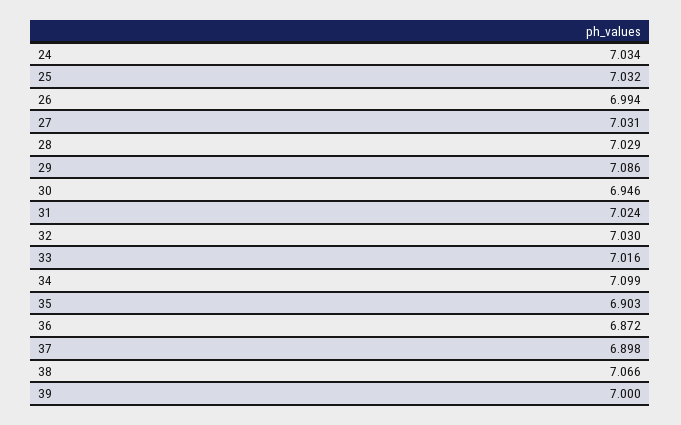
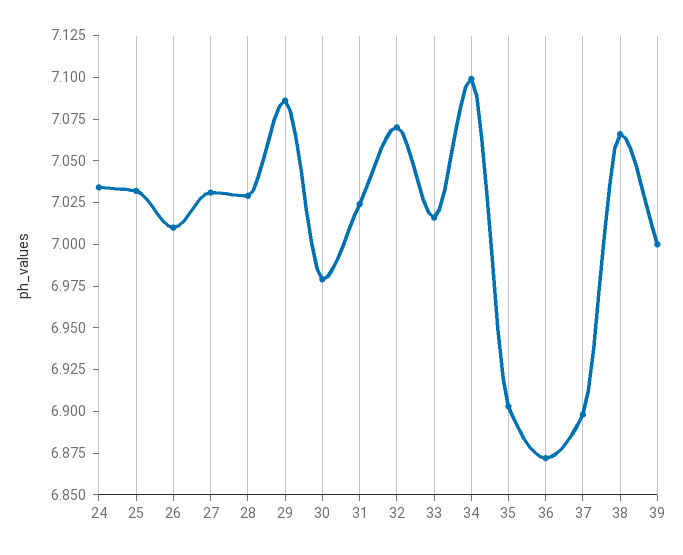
  {
    "24": 7.034,
    "25": 7.032,
-   "26": 6.994,
+   "26": 7.01,
    "27": 7.031,
    "28": 7.029,
    "29": 7.086,
-   "30": 6.946,
+   "30": 6.98,
    "31": 7.024,
-   "32": 7.03,
+   "32": 7.07,
    "33": 7.016,
    "34": 7.099,
    "35": 6.903,
    "36": 6.872,
    "37": 6.898,
    "38": 7.066,
    "39": 7
  }

